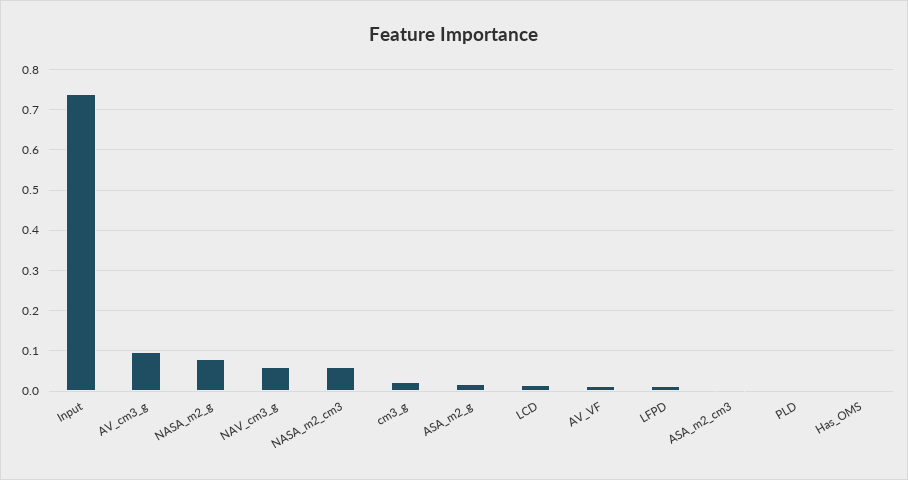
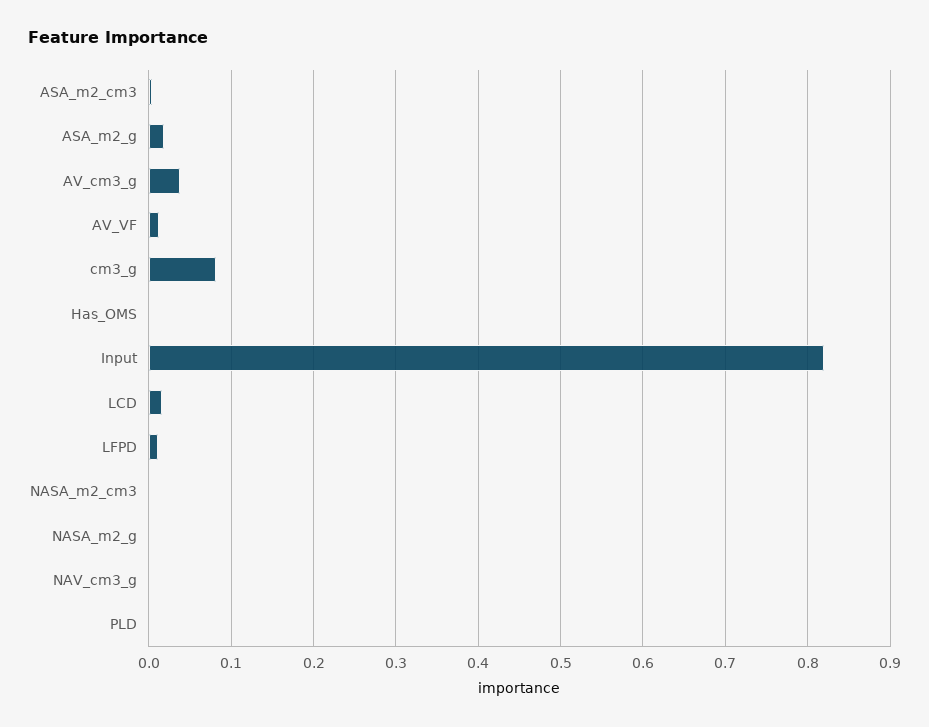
  {
-   "Input": 0.74,
+   "Input": 0.82,
-   "AV_cm3_g": 0.1,
+   "AV_cm3_g": 0.04,
-   "NASA_m2_g": 0.08,
+   "NASA_m2_g": 0,
-   "NAV_cm3_g": 0.06,
+   "NAV_cm3_g": 0,
-   "NASA_m2_cm3": 0.06,
+   "NASA_m2_cm3": 0,
-   "cm3_g": 0.02,
+   "cm3_g": 0.08,
    "ASA_m2_g": 0.02,
    "LCD": 0.02,
    "AV_VF": 0.01,
    "LFPD": 0.01,
    "ASA_m2_cm3": 0,
    "PLD": 0,
    "Has_OMS": 0
  }

